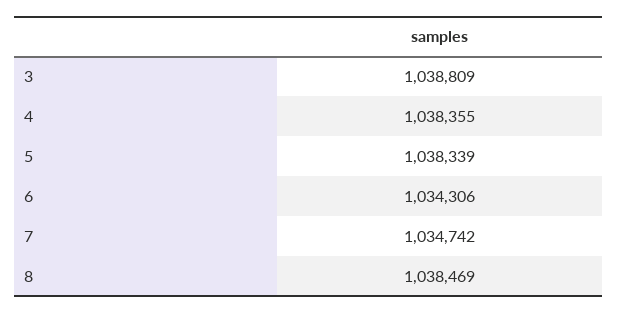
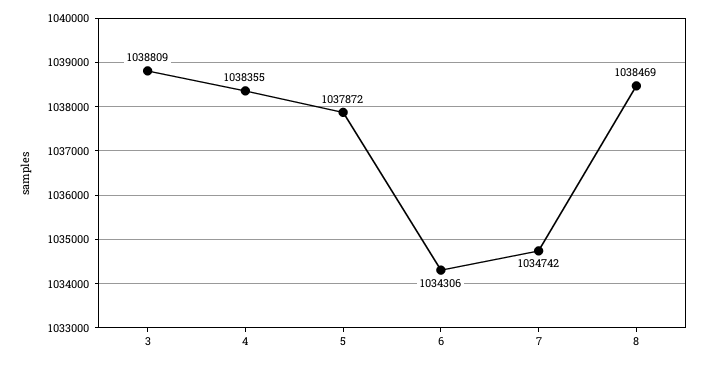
  {
    "3": 1038809,
    "4": 1038355,
-   "5": 1038339,
+   "5": 1037872,
    "6": 1034306,
    "7": 1034742,
    "8": 1038469
  }

